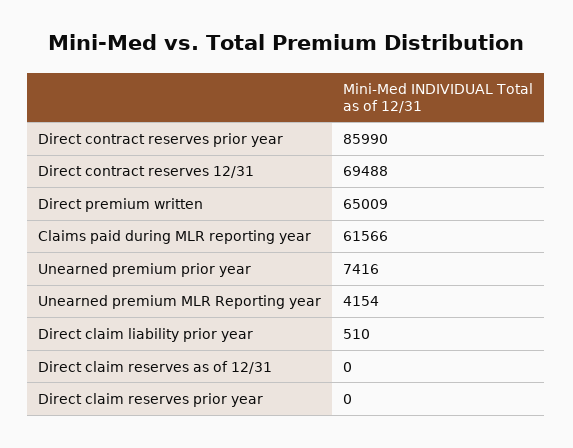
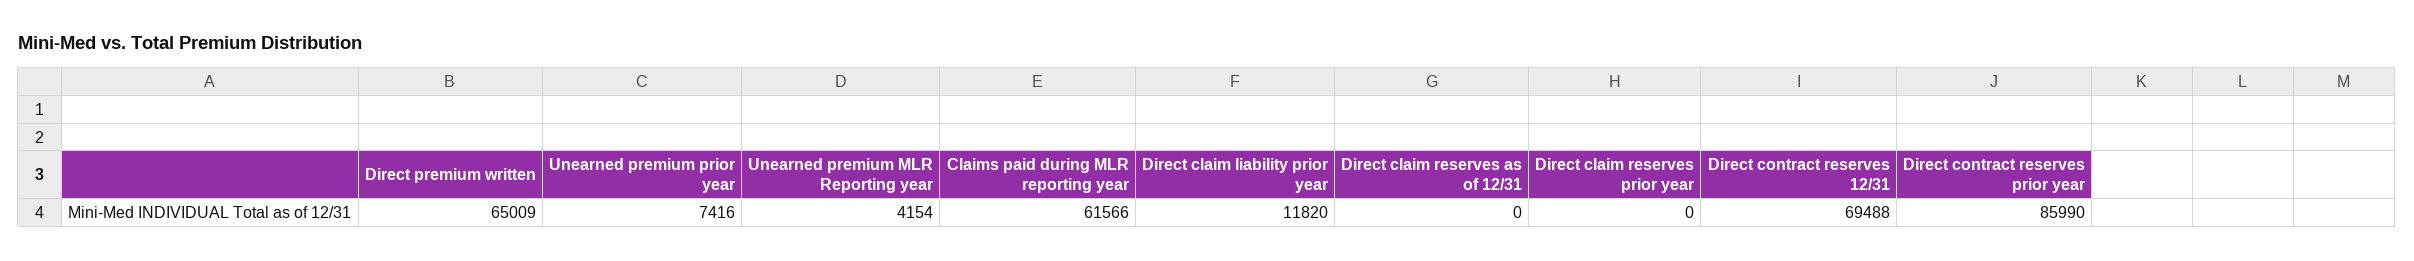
  {
    "Direct contract reserves prior year": 85990,
    "Direct contract reserves 12/31": 69488,
    "Direct premium written": 65009,
    "Claims paid during MLR reporting year": 61566,
    "Unearned premium prior year": 7416,
    "Unearned premium MLR Reporting year": 4154,
-   "Direct claim liability prior year": 510,
+   "Direct claim liability prior year": 11820,
    "Direct claim reserves as of 12/31": 0,
    "Direct claim reserves prior year": 0
  }

